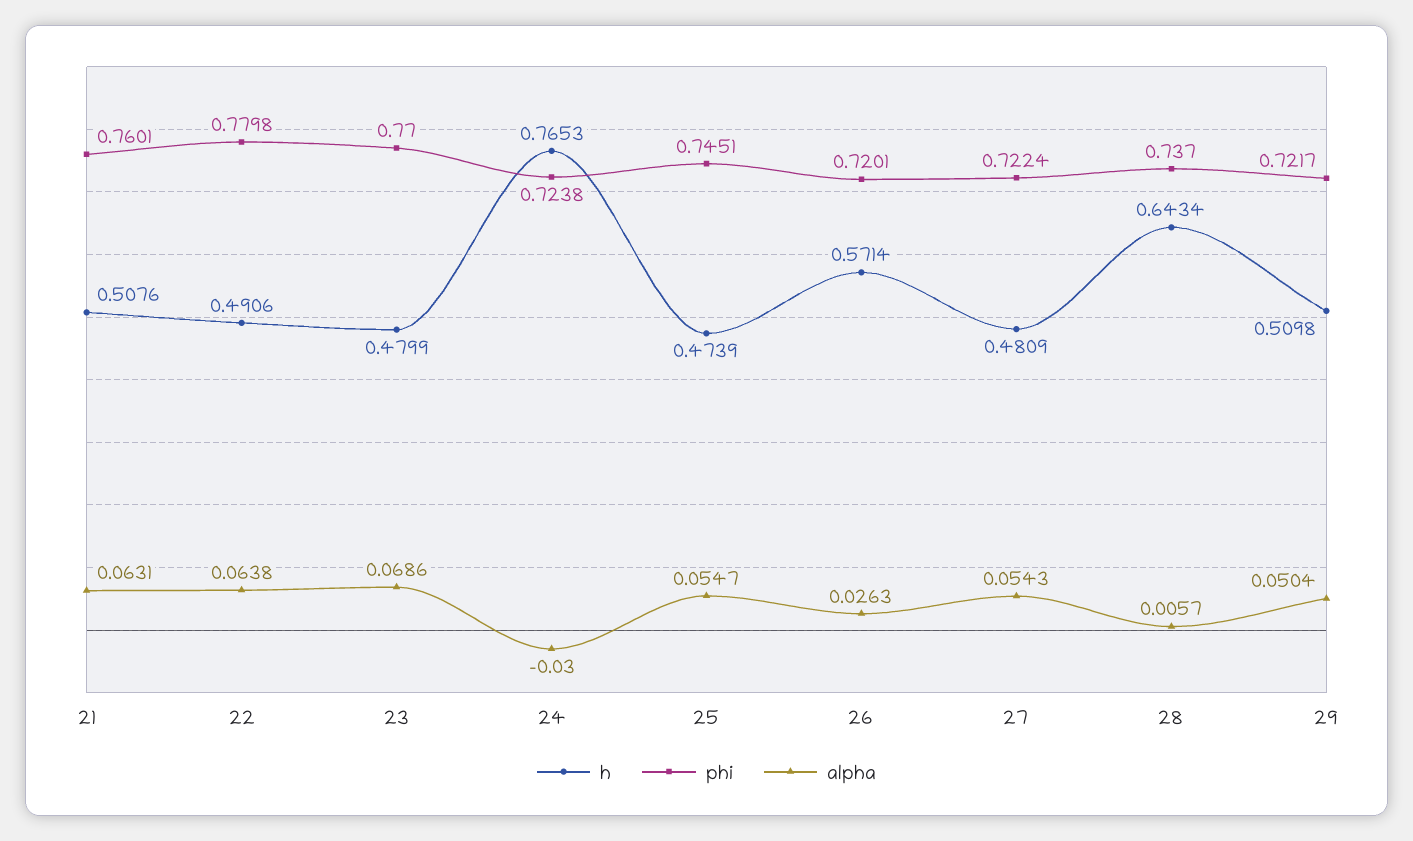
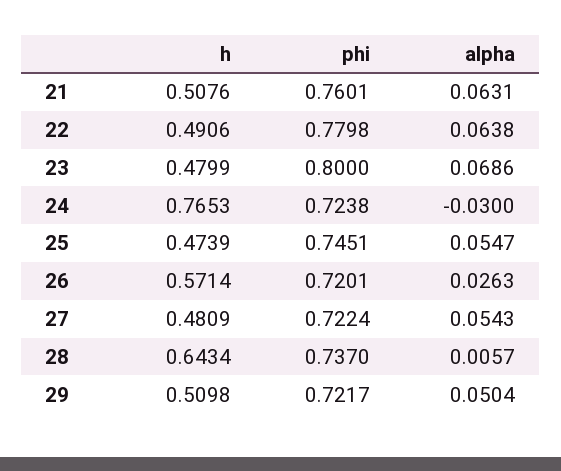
  {
    "h": {
      "21": 0.5076,
      "22": 0.4906,
      "23": 0.4799,
      "24": 0.7653,
      "25": 0.4739,
      "26": 0.5714,
      "27": 0.4809,
      "28": 0.6434,
      "29": 0.5098
    },
    "phi": {
      "21": 0.7601,
      "22": 0.7798,
-     "23": 0.77,
+     "23": 0.8,
      "24": 0.7238,
      "25": 0.7451,
      "26": 0.7201,
      "27": 0.7224,
      "28": 0.737,
      "29": 0.7217
    },
    "alpha": {
      "21": 0.0631,
      "22": 0.0638,
      "23": 0.0686,
      "24": -0.03,
      "25": 0.0547,
      "26": 0.0263,
      "27": 0.0543,
      "28": 0.0057,
      "29": 0.0504
    }
  }

